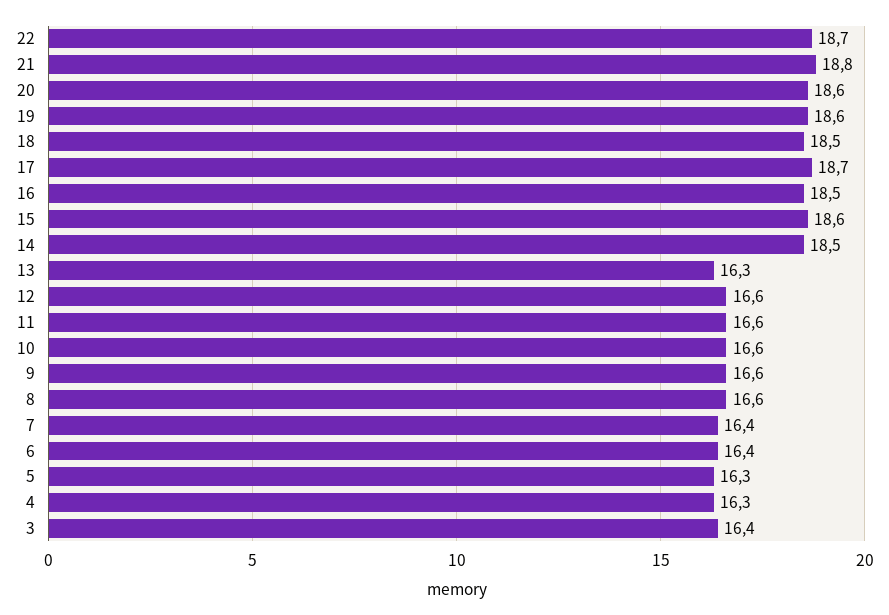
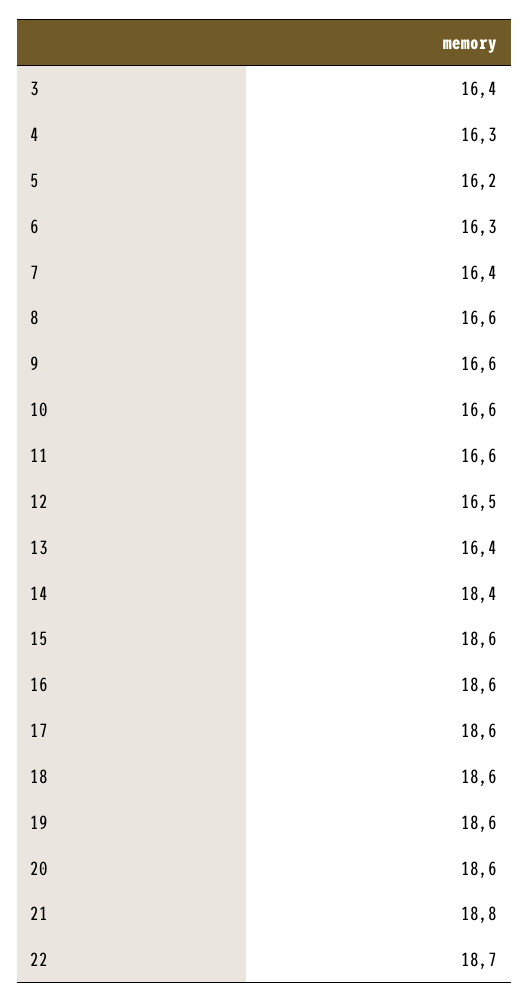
  {
    "22": 18.7,
    "21": 18.8,
    "20": 18.6,
    "19": 18.6,
-   "18": 18.5,
+   "18": 18.6,
-   "17": 18.7,
+   "17": 18.6,
-   "16": 18.5,
+   "16": 18.6,
    "15": 18.6,
-   "14": 18.5,
+   "14": 18.4,
-   "13": 16.3,
+   "13": 16.4,
-   "12": 16.6,
+   "12": 16.5,
    "11": 16.6,
    "10": 16.6,
    "9": 16.6,
    "8": 16.6,
    "7": 16.4,
-   "6": 16.4,
+   "6": 16.3,
-   "5": 16.3,
+   "5": 16.2,
    "4": 16.3,
    "3": 16.4
  }

